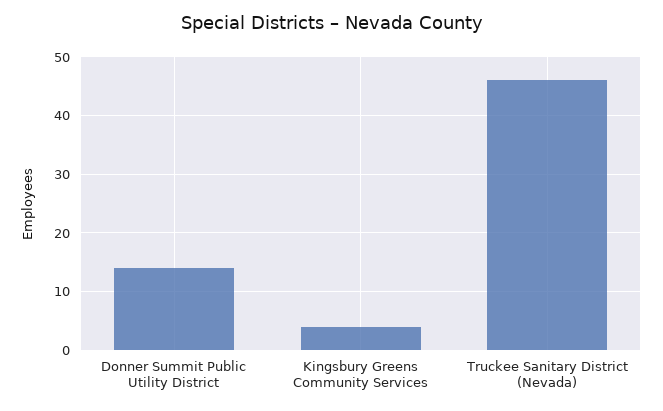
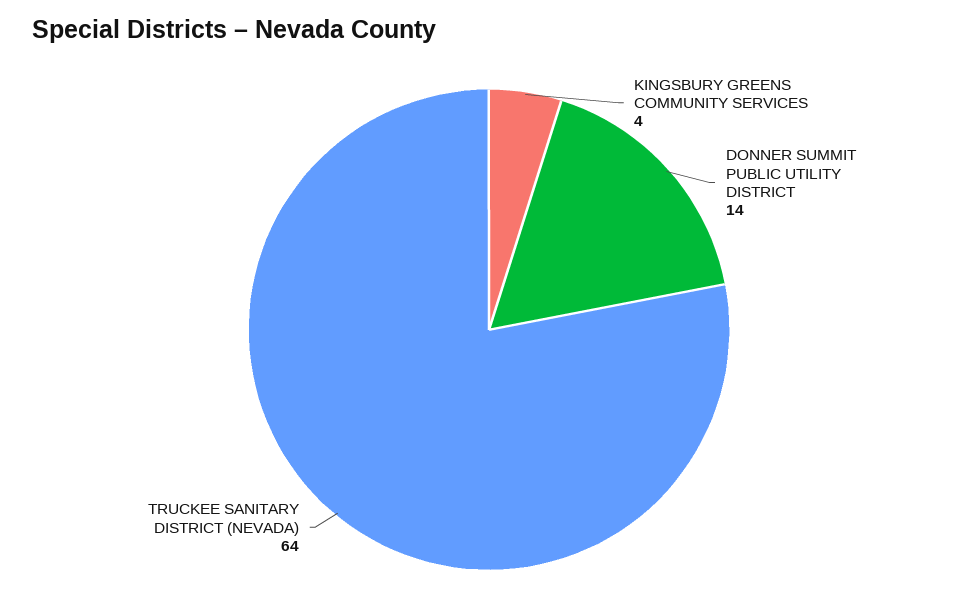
  {
    "Donner Summit Public Utility District": 14,
    "Kingsbury Greens Community Services": 4,
-   "Truckee Sanitary District (Nevada)": 45
+   "Truckee Sanitary District (Nevada)": 64
  }

